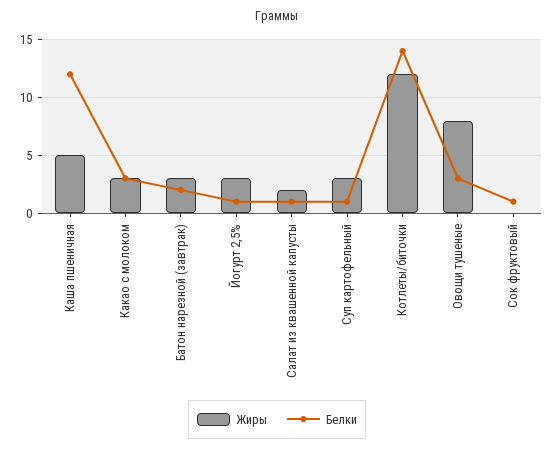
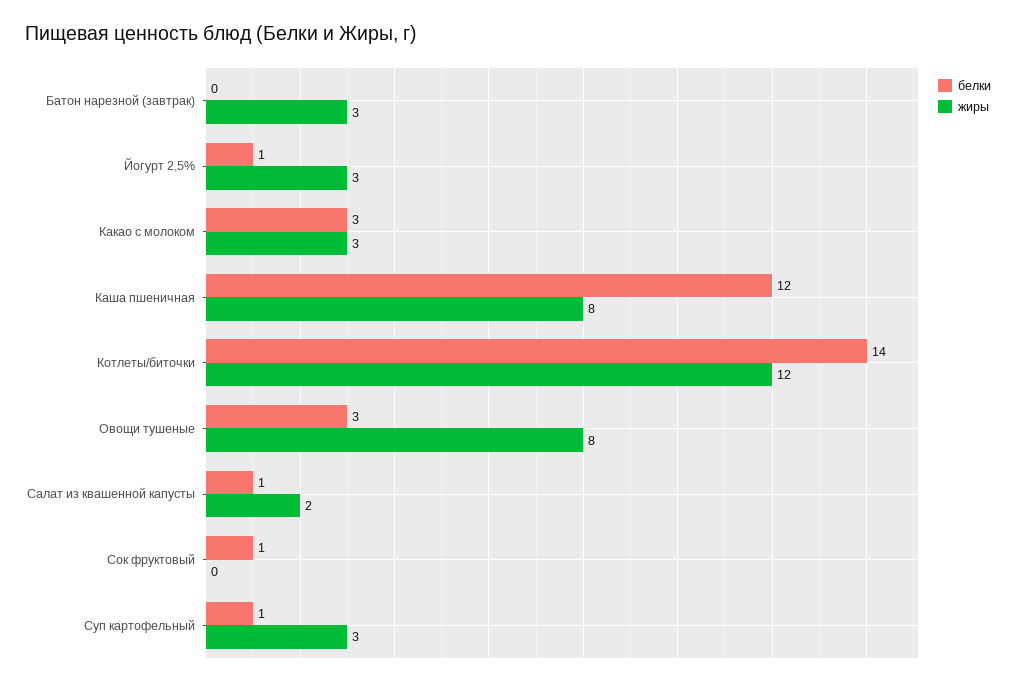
  {
    "Жиры": {
-     "Каша пшеничная": 5,
+     "Каша пшеничная": 8,
      "Какао с молоком": 3,
      "Батон нарезной (завтрак)": 3,
      "Йогурт 2,5%": 3,
      "Салат из квашенной капусты": 2,
      "Суп картофельный": 3,
      "Котлеты/биточки": 12,
      "Овощи тушеные": 8,
      "Сок фруктовый": 0
    },
    "Белки": {
      "Каша пшеничная": 12,
      "Какао с молоком": 3,
-     "Батон нарезной (завтрак)": 2,
+     "Батон нарезной (завтрак)": 0,
      "Йогурт 2,5%": 1,
      "Салат из квашенной капусты": 1,
      "Суп картофельный": 1,
      "Котлеты/биточки": 14,
      "Овощи тушеные": 3,
      "Сок фруктовый": 1
    }
  }

